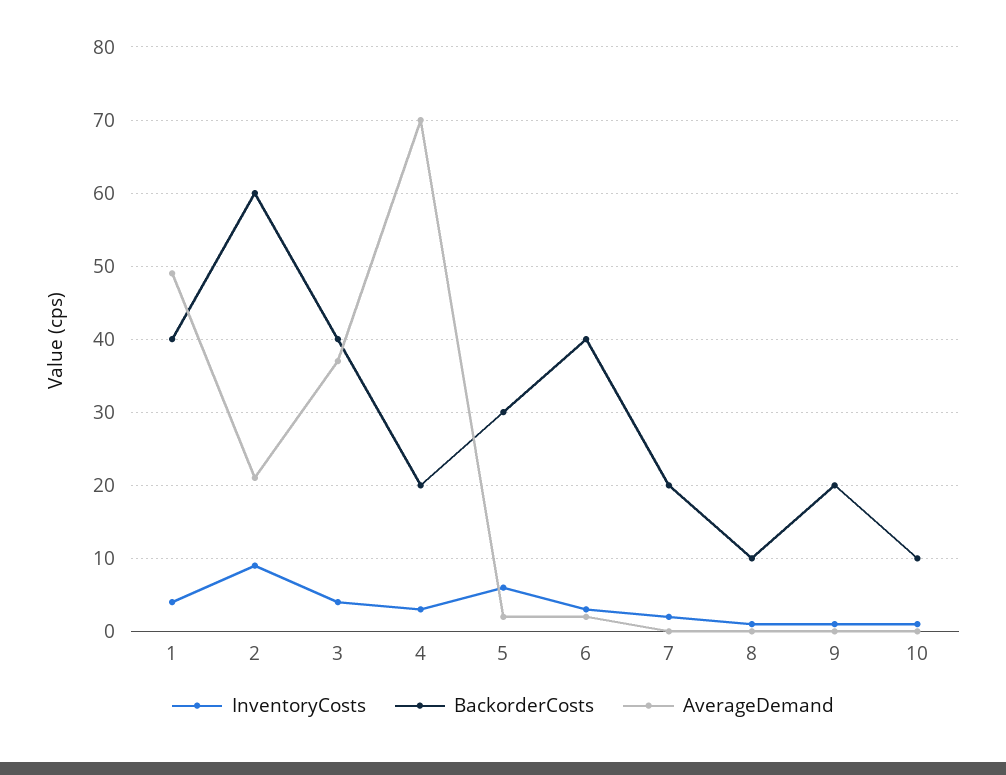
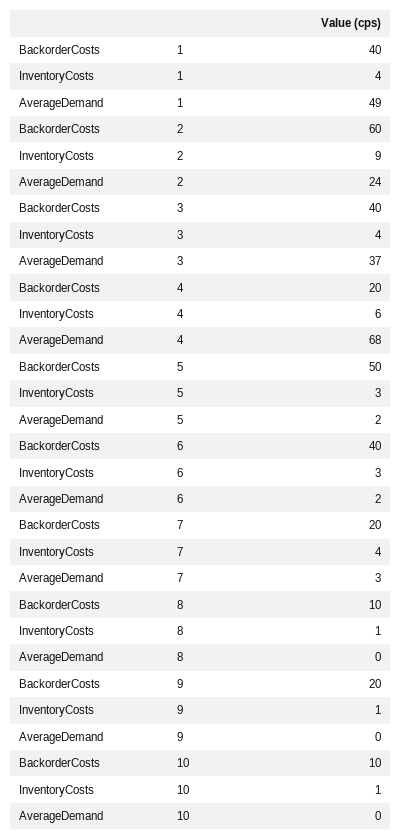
  {
    "InventoryCosts": {
      "1": 4,
      "2": 9,
      "3": 4,
-     "4": 3,
+     "4": 6,
-     "5": 6,
+     "5": 3,
      "6": 3,
-     "7": 2,
+     "7": 4,
      "8": 1,
      "9": 1,
      "10": 1
    },
    "BackorderCosts": {
      "1": 40,
      "2": 60,
      "3": 40,
      "4": 20,
-     "5": 30,
+     "5": 50,
      "6": 40,
      "7": 20,
      "8": 10,
      "9": 20,
      "10": 10
    },
    "AverageDemand": {
      "1": 49,
-     "2": 21,
+     "2": 24,
      "3": 37,
-     "4": 70,
+     "4": 68,
      "5": 2,
      "6": 2,
-     "7": 0,
+     "7": 3,
      "8": 0,
      "9": 0,
      "10": 0
    }
  }

